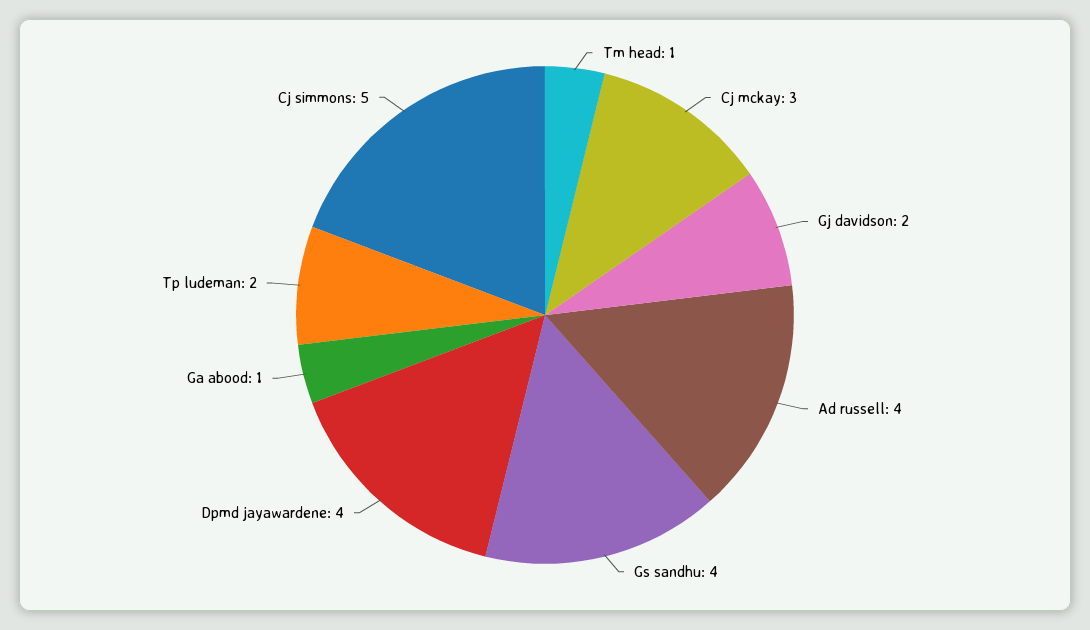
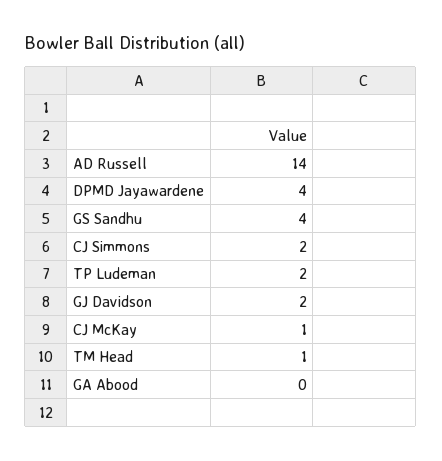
  {
    "Tm head": 1,
-   "Cj mckay": 3,
+   "Cj mckay": 1,
    "Gj davidson": 2,
-   "Ad russell": 4,
+   "Ad russell": 14,
    "Gs sandhu": 4,
    "Dpmd jayawardene": 4,
-   "Ga abood": 1,
+   "Ga abood": 0,
    "Tp ludeman": 2,
-   "Cj simmons": 5
+   "Cj simmons": 2
  }

